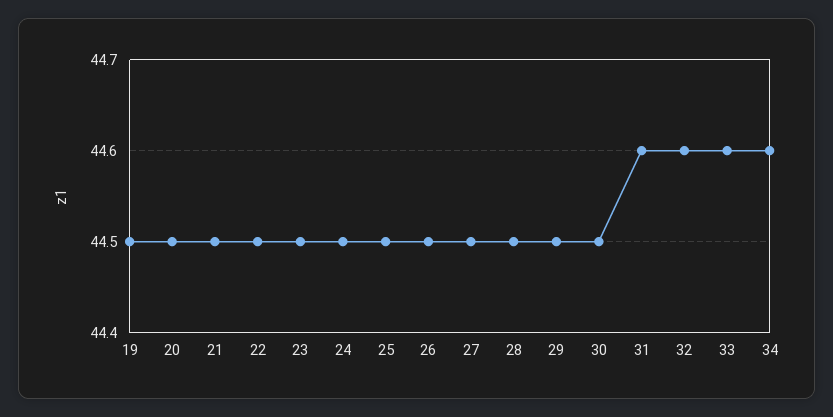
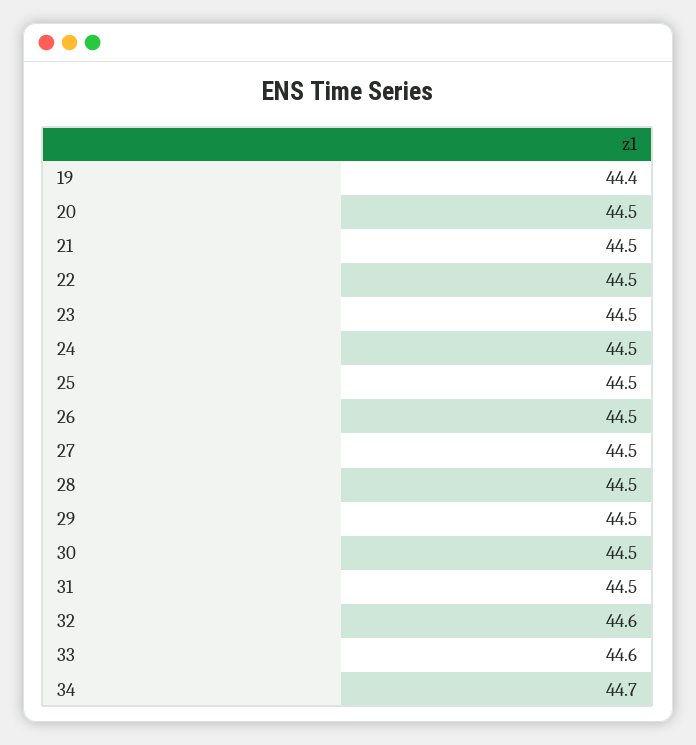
  {
-   "19": 44.5,
+   "19": 44.4,
    "20": 44.5,
    "21": 44.5,
    "22": 44.5,
    "23": 44.5,
    "24": 44.5,
    "25": 44.5,
    "26": 44.5,
    "27": 44.5,
    "28": 44.5,
    "29": 44.5,
    "30": 44.5,
-   "31": 44.6,
+   "31": 44.5,
    "32": 44.6,
    "33": 44.6,
-   "34": 44.6
+   "34": 44.7
  }

